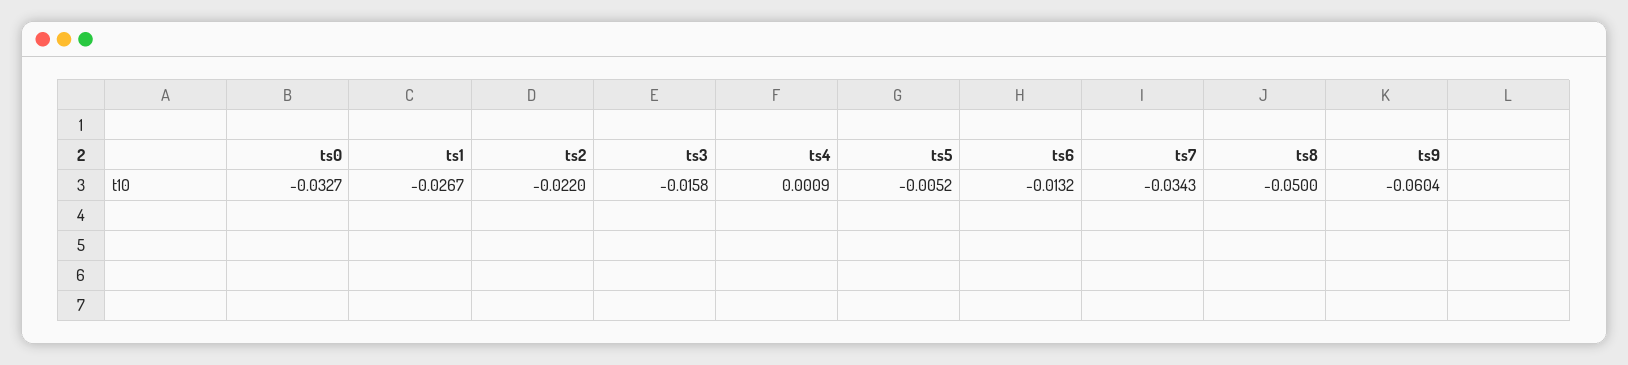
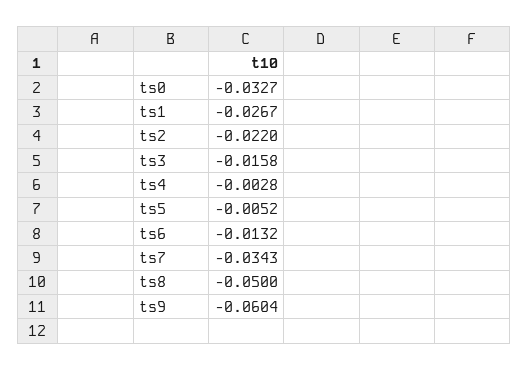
  {
    "ts0": -0.0327,
    "ts1": -0.0267,
    "ts2": -0.022,
    "ts3": -0.0158,
-   "ts4": 0.0009,
+   "ts4": -0.0028,
    "ts5": -0.0052,
    "ts6": -0.0132,
    "ts7": -0.0343,
    "ts8": -0.05,
    "ts9": -0.0604
  }

